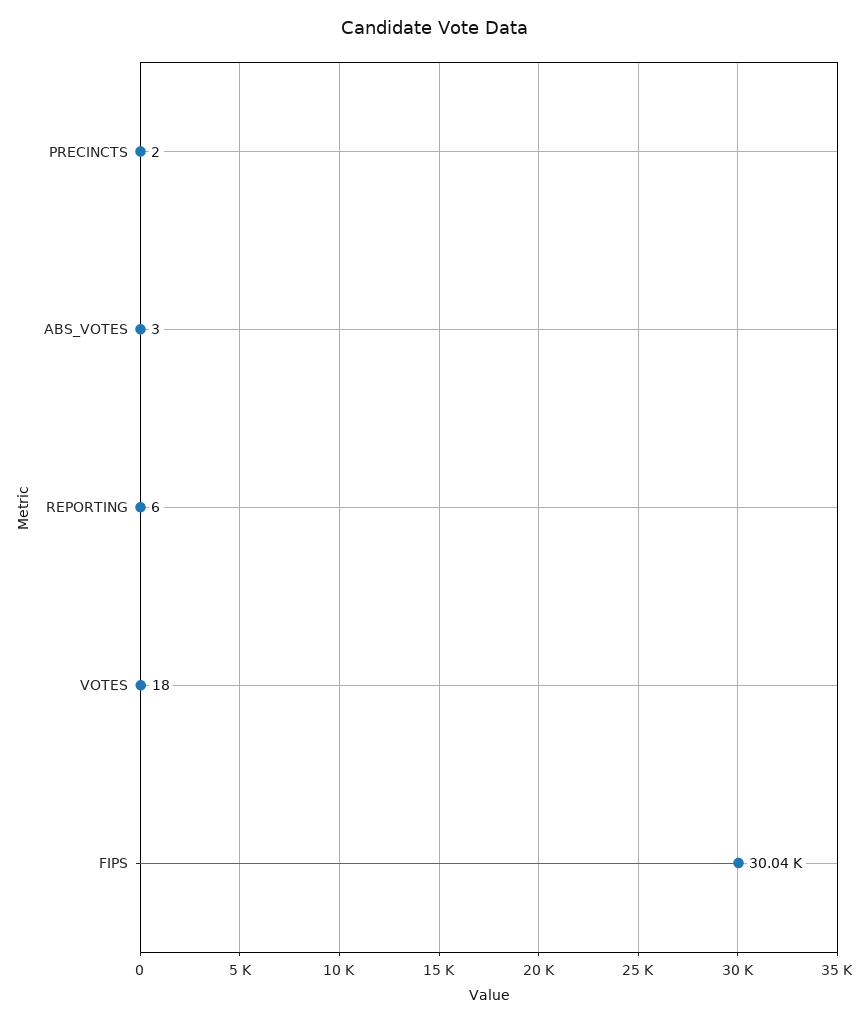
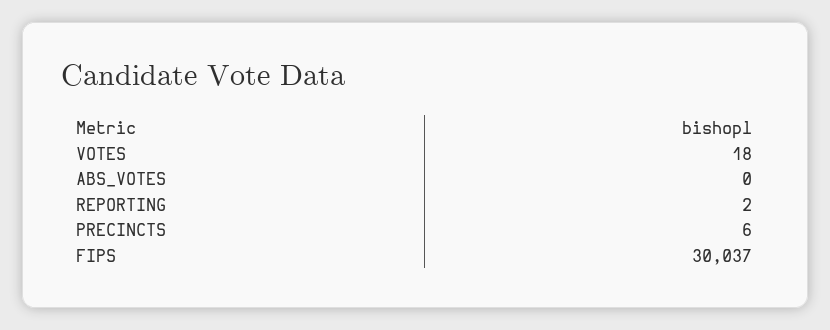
  {
-   "PRECINCTS": 2,
+   "PRECINCTS": 6,
-   "ABS_VOTES": 3,
+   "ABS_VOTES": 0,
-   "REPORTING": 6,
+   "REPORTING": 2,
    "VOTES": 18,
    "FIPS": 30037
  }

